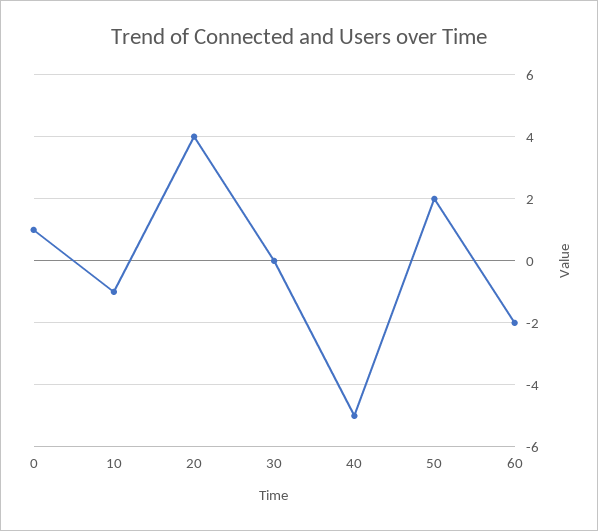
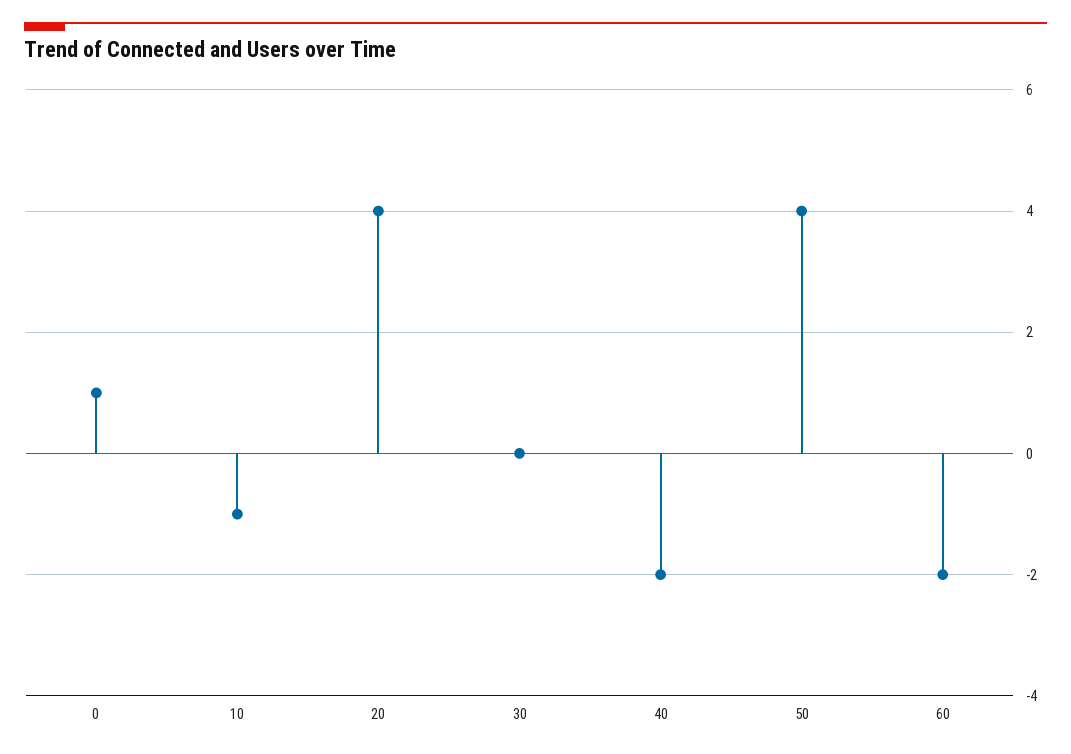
  {
    "0": 1,
    "10": -1,
    "20": 4,
    "30": 0,
-   "40": -5,
+   "40": -2,
-   "50": 2,
+   "50": 4,
    "60": -2
  }

